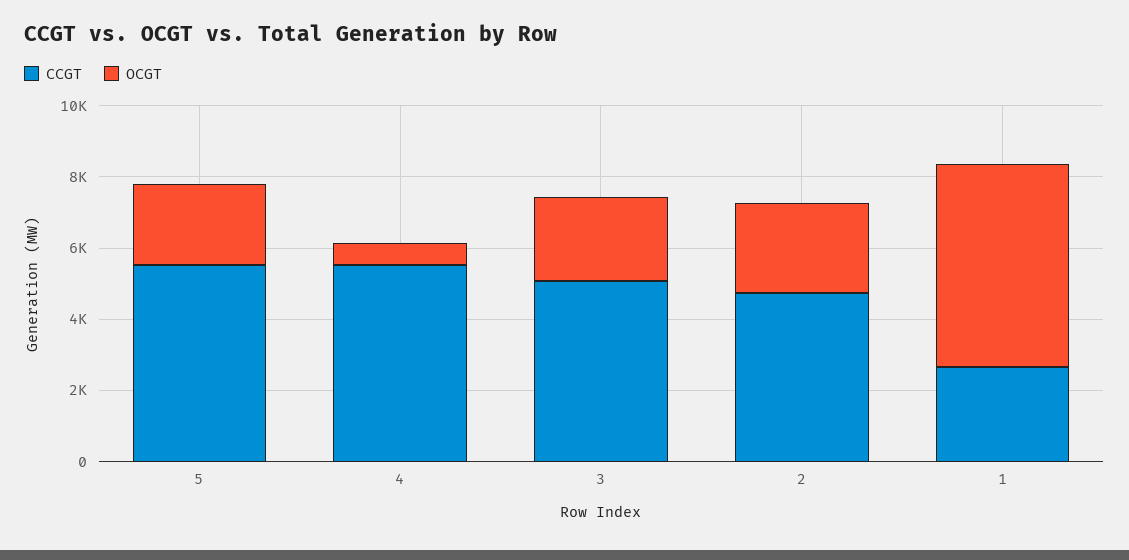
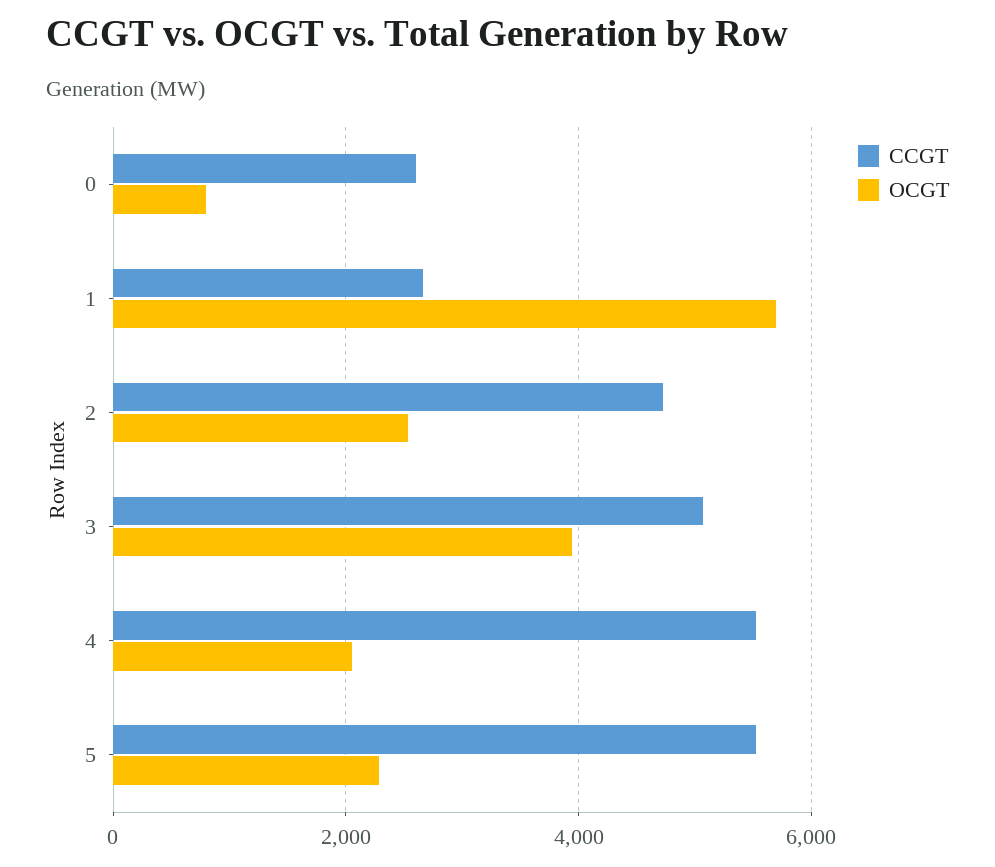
  {
    "CCGT": {
      "5": 5600,
      "4": 5600,
      "3": 5000,
      "2": 4800,
-     "1": 2600
+     "1": 2600,
+     "0": 2600
    },
    "OCGT": {
      "5": 2200,
-     "4": 500,
+     "4": 2000,
-     "3": 2500,
+     "3": 4000,
      "2": 2600,
-     "1": 5600
+     "1": 5600,
+     "0": 800
    }
  }

